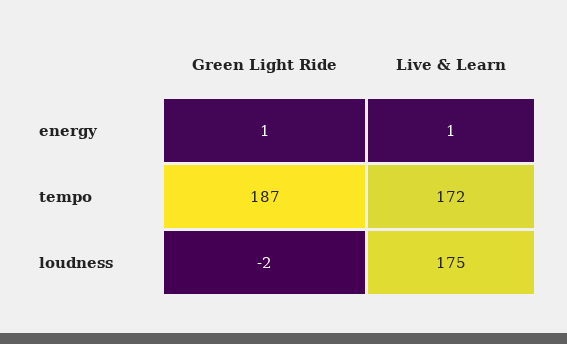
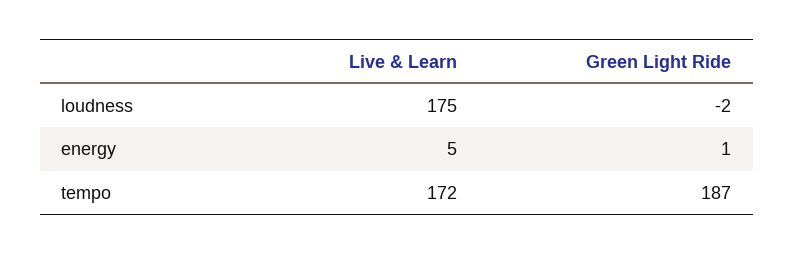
  {
    "Green Light Ride": {
      "energy": 1,
      "tempo": 187,
      "loudness": -2
    },
    "Live & Learn": {
-     "energy": 1,
+     "energy": 5,
      "tempo": 172,
      "loudness": 175
    }
  }

